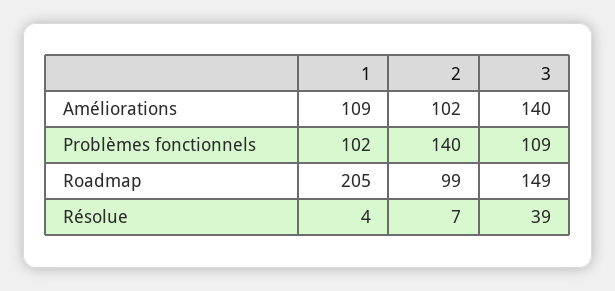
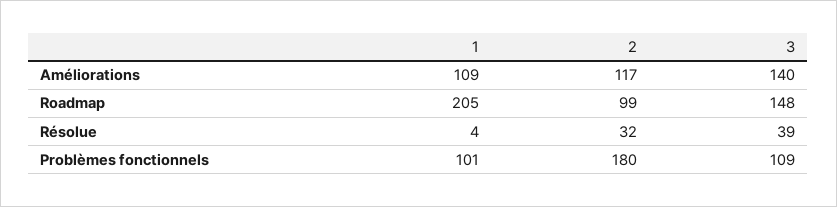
  {
    "1": {
      "Améliorations": 109,
-     "Problèmes fonctionnels": 102,
+     "Problèmes fonctionnels": 101,
      "Roadmap": 205,
      "Résolue": 4
    },
    "2": {
-     "Améliorations": 102,
+     "Améliorations": 117,
-     "Problèmes fonctionnels": 140,
+     "Problèmes fonctionnels": 180,
      "Roadmap": 99,
-     "Résolue": 7
+     "Résolue": 32
    },
    "3": {
      "Améliorations": 140,
      "Problèmes fonctionnels": 109,
-     "Roadmap": 149,
+     "Roadmap": 148,
      "Résolue": 39
    }
  }

